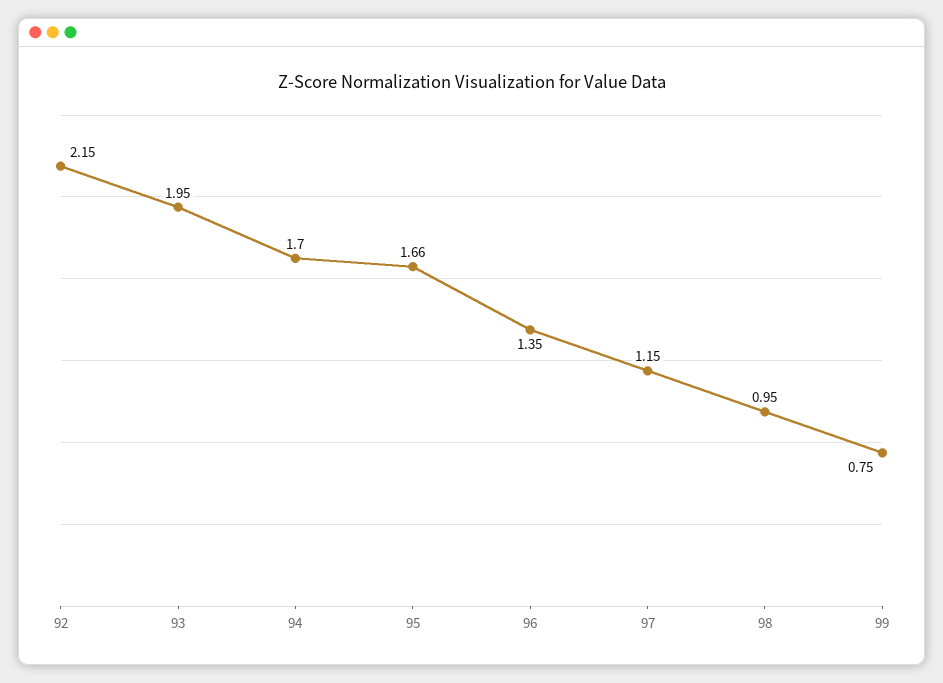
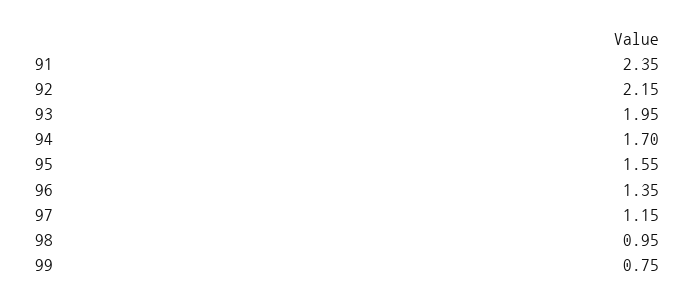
  {
    "92": 2.15,
    "93": 1.95,
    "94": 1.7,
-   "95": 1.66,
+   "95": 1.55,
    "96": 1.35,
    "97": 1.15,
    "98": 0.95,
-   "99": 0.75
+   "99": 0.75,
+   "91": 2.35
  }

